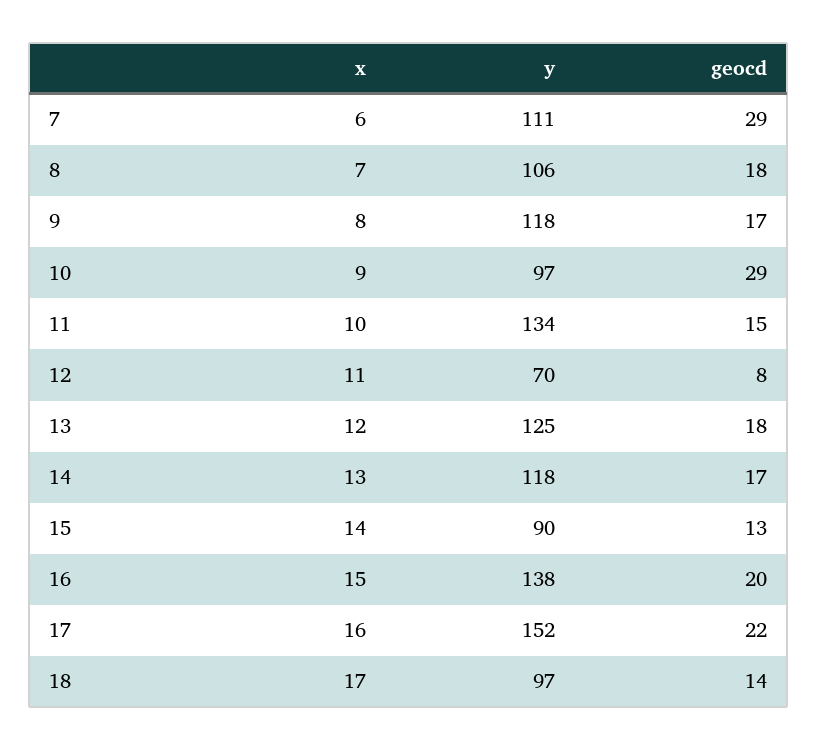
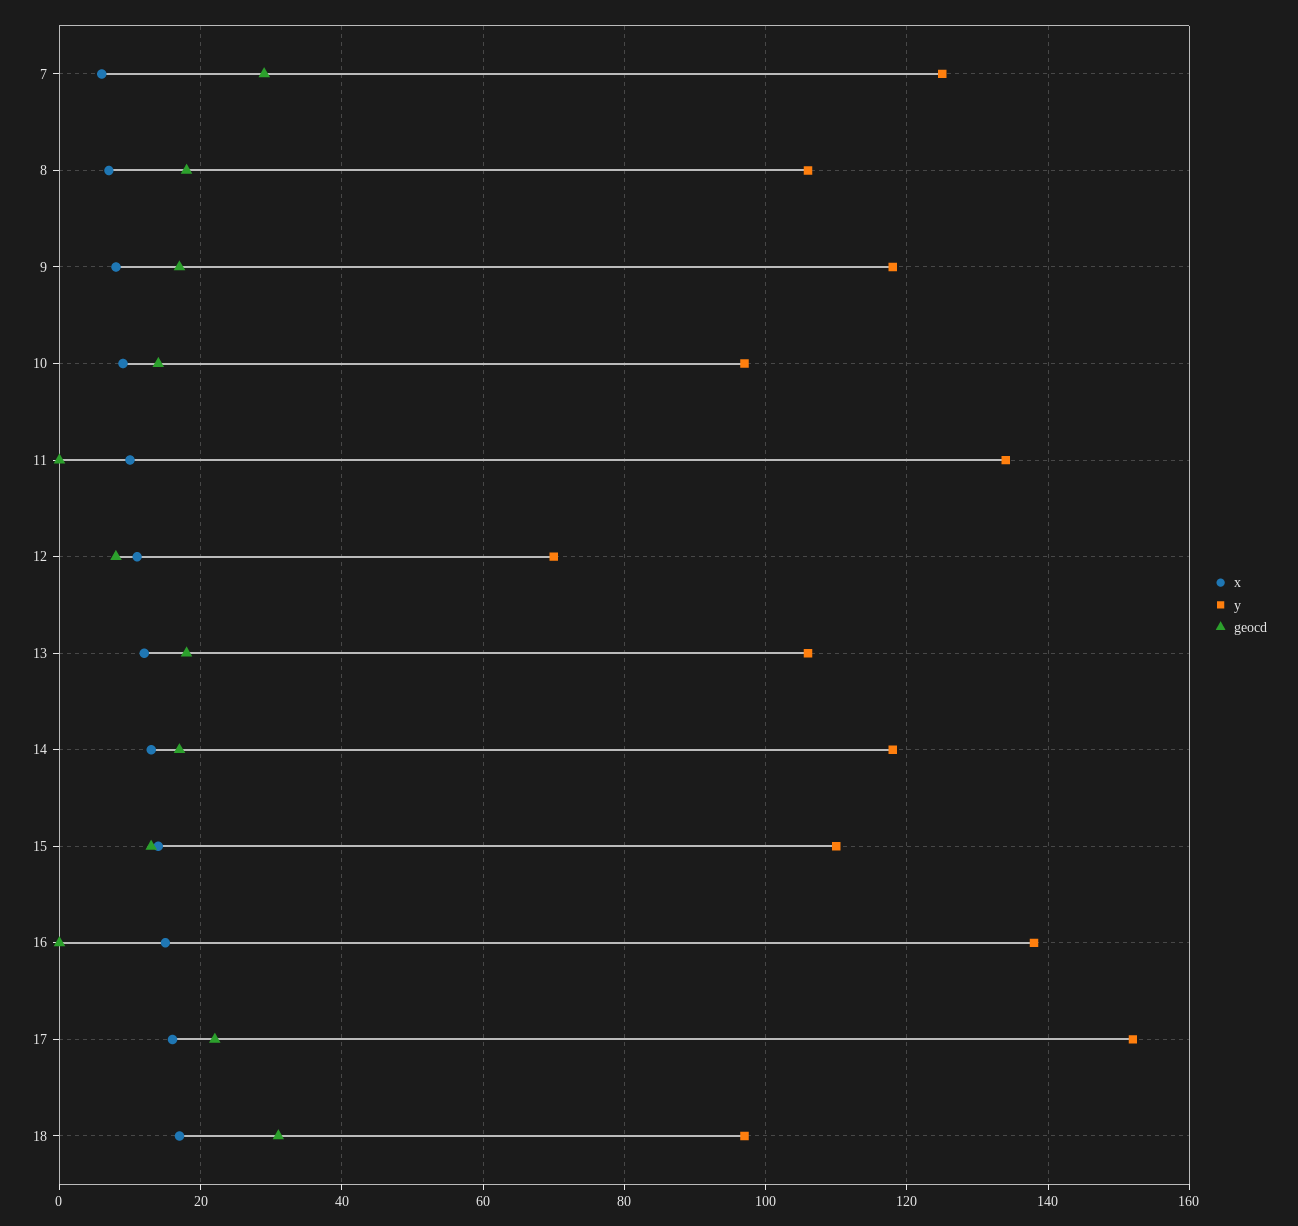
  {
    "x": {
      "7": 6,
      "8": 7,
      "9": 8,
      "10": 9,
      "11": 10,
      "12": 11,
      "13": 12,
      "14": 13,
      "15": 14,
      "16": 15,
      "17": 16,
      "18": 17
    },
    "y": {
-     "7": 111,
+     "7": 125,
      "8": 106,
      "9": 118,
      "10": 97,
      "11": 134,
      "12": 70,
-     "13": 125,
+     "13": 105,
      "14": 118,
-     "15": 90,
+     "15": 110,
      "16": 138,
      "17": 152,
      "18": 97
    },
    "geocd": {
      "7": 29,
      "8": 18,
      "9": 17,
-     "10": 29,
+     "10": 15,
-     "11": 15,
+     "11": 0,
      "12": 8,
      "13": 18,
      "14": 17,
      "15": 13,
-     "16": 20,
+     "16": 0,
      "17": 22,
-     "18": 14
+     "18": 30
    }
  }

